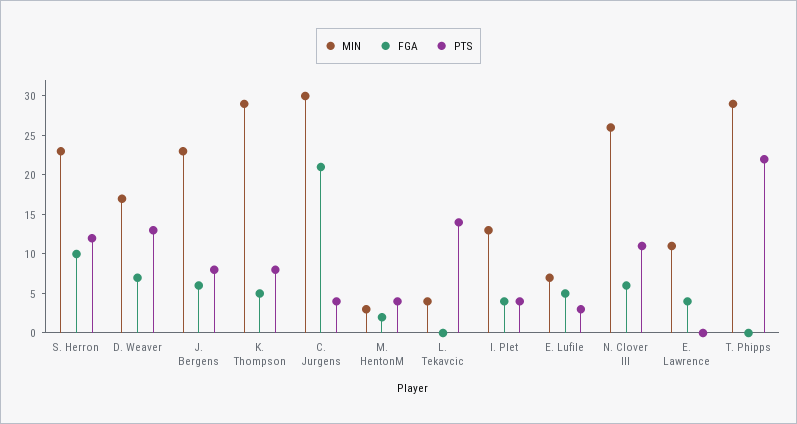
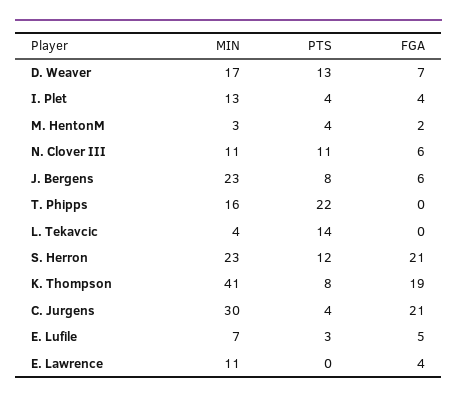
  {
    "MIN": {
      "S. Herron": 23,
      "D. Weaver": 17,
      "J. Bergens": 23,
-     "K. Thompson": 30,
+     "K. Thompson": 41,
      "C. Jurgens": 30,
      "M. HentonM": 3,
      "L. Tekavcic": 4,
      "I. Plet": 13,
      "E. Lufile": 7,
-     "N. Clover III": 25,
+     "N. Clover III": 11,
      "E. Lawrence": 11,
-     "T. Phipps": 30
+     "T. Phipps": 16
    },
    "FGA": {
-     "S. Herron": 10,
+     "S. Herron": 21,
      "D. Weaver": 7,
      "J. Bergens": 6,
-     "K. Thompson": 5,
+     "K. Thompson": 19,
      "C. Jurgens": 21,
      "M. HentonM": 2,
      "L. Tekavcic": 0,
      "I. Plet": 4,
      "E. Lufile": 5,
      "N. Clover III": 6,
      "E. Lawrence": 4,
      "T. Phipps": 0
    },
    "PTS": {
      "S. Herron": 12,
      "D. Weaver": 13,
      "J. Bergens": 8,
      "K. Thompson": 8,
      "C. Jurgens": 4,
      "M. HentonM": 4,
      "L. Tekavcic": 14,
      "I. Plet": 4,
      "E. Lufile": 3,
      "N. Clover III": 11,
      "E. Lawrence": 0,
      "T. Phipps": 22
    }
  }

